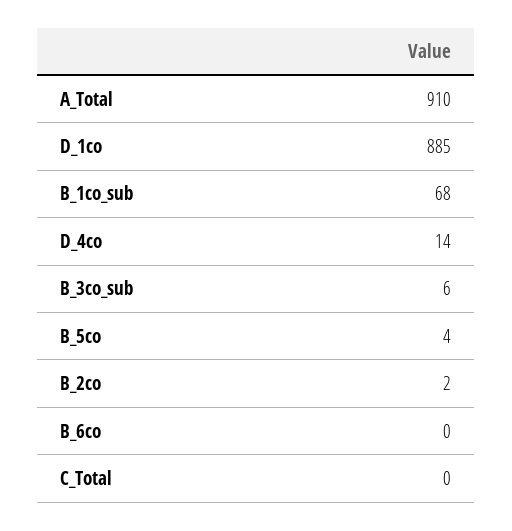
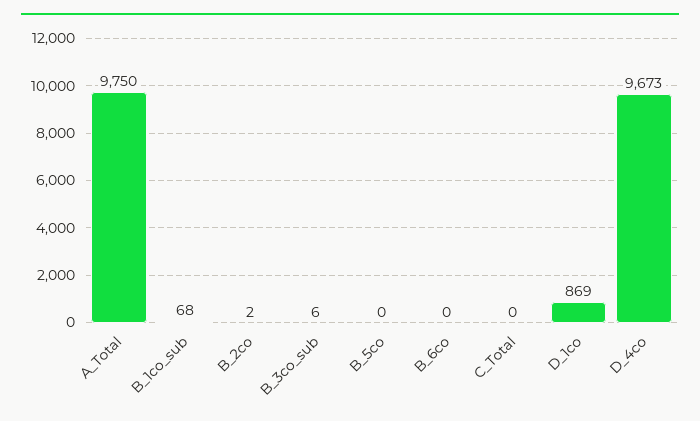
  {
-   "A_Total": 910,
+   "A_Total": 9750,
-   "D_1co": 885,
+   "D_1co": 869,
    "B_1co_sub": 68,
-   "D_4co": 14,
+   "D_4co": 9673,
    "B_3co_sub": 6,
-   "B_5co": 4,
+   "B_5co": 0,
    "B_2co": 2,
    "B_6co": 0,
    "C_Total": 0
  }

